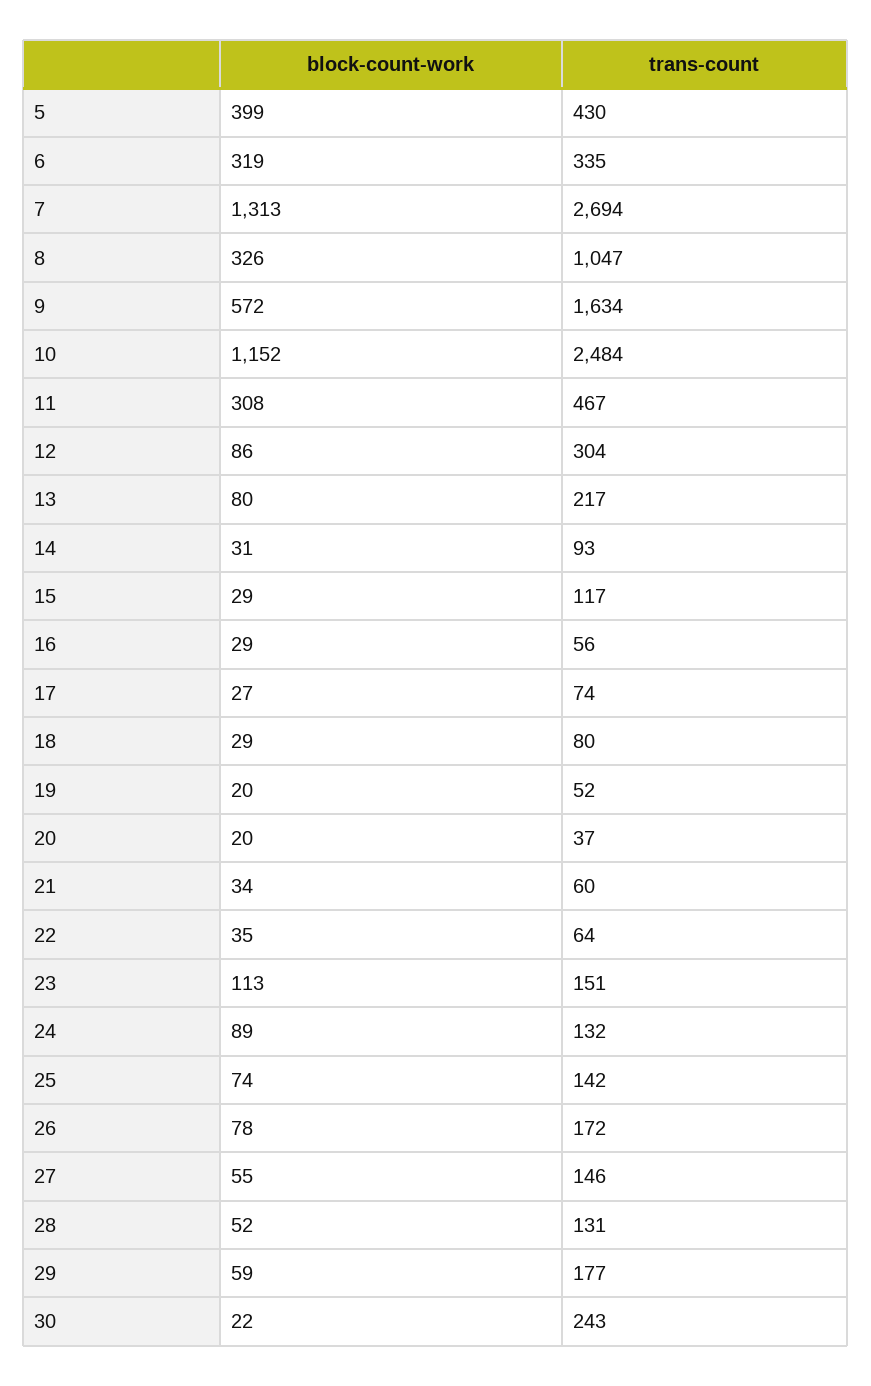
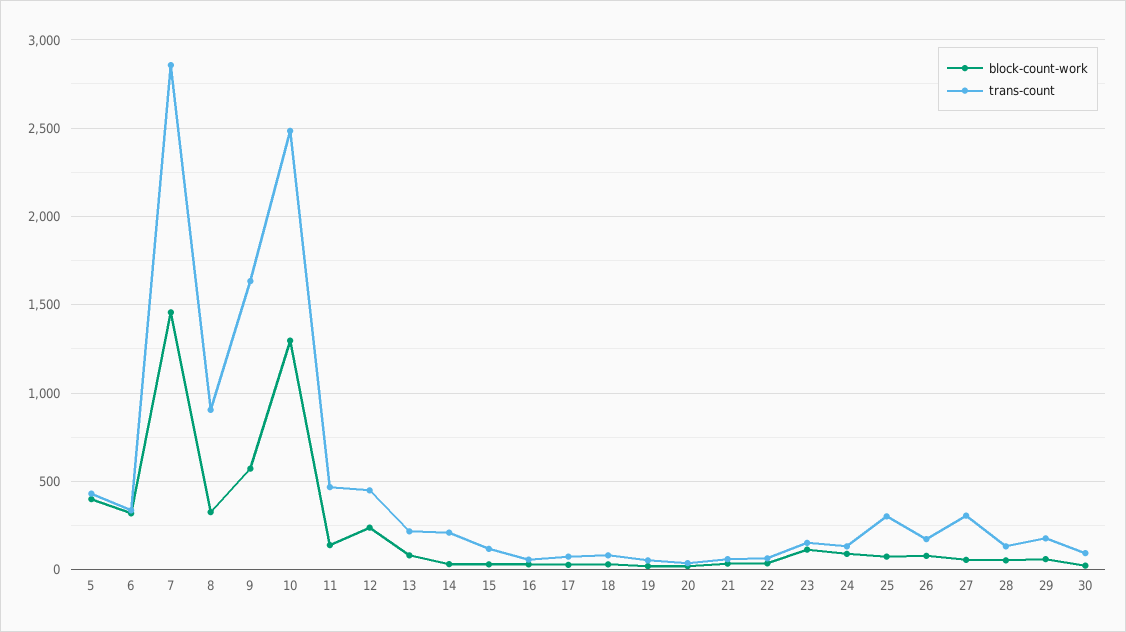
  {
    "block-count-work": {
      "5": 399,
      "6": 319,
-     "7": 1313,
+     "7": 1450,
      "8": 326,
      "9": 572,
-     "10": 1152,
+     "10": 1300,
-     "11": 308,
+     "11": 150,
-     "12": 86,
+     "12": 250,
      "13": 80,
      "14": 31,
      "15": 29,
      "16": 29,
      "17": 27,
      "18": 29,
      "19": 20,
      "20": 20,
      "21": 34,
      "22": 35,
      "23": 113,
      "24": 89,
      "25": 74,
      "26": 78,
      "27": 55,
      "28": 52,
      "29": 59,
      "30": 22
    },
    "trans-count": {
      "5": 430,
      "6": 335,
-     "7": 2694,
+     "7": 2850,
-     "8": 1047,
+     "8": 900,
      "9": 1634,
      "10": 2484,
      "11": 467,
-     "12": 304,
+     "12": 450,
      "13": 217,
-     "14": 93,
+     "14": 200,
      "15": 117,
      "16": 56,
      "17": 74,
      "18": 80,
      "19": 52,
      "20": 37,
      "21": 60,
      "22": 64,
      "23": 151,
      "24": 132,
-     "25": 142,
+     "25": 300,
      "26": 172,
-     "27": 146,
+     "27": 300,
      "28": 131,
      "29": 177,
-     "30": 243
+     "30": 100
    }
  }

